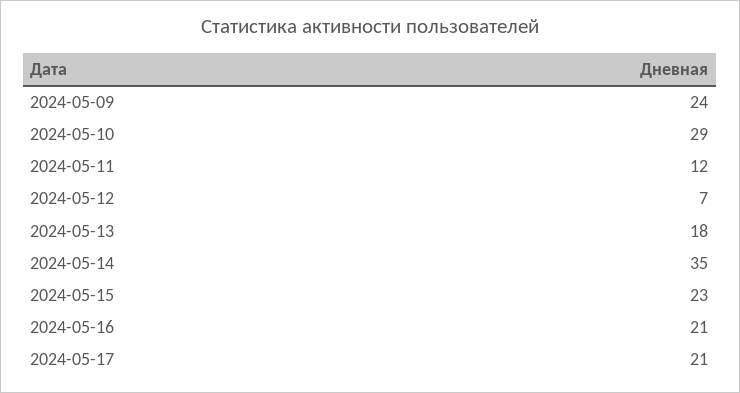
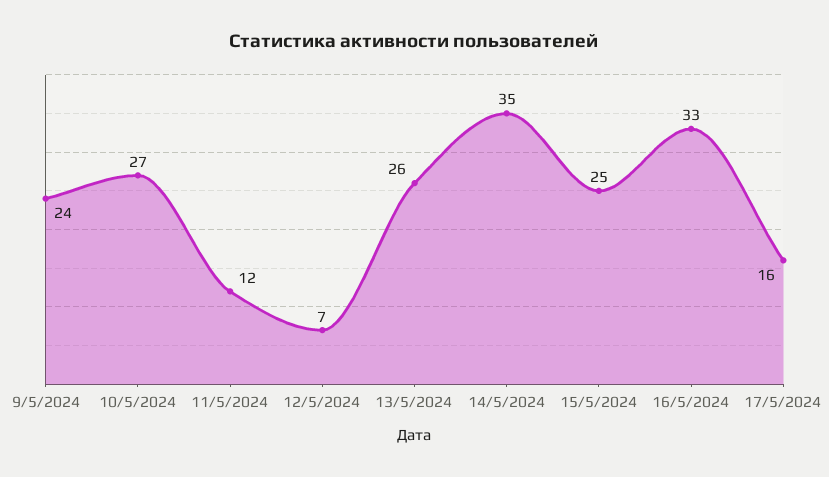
  {
    "2024-05-09": 24,
-   "2024-05-10": 29,
+   "2024-05-10": 27,
    "2024-05-11": 12,
    "2024-05-12": 7,
-   "2024-05-13": 18,
+   "2024-05-13": 26,
    "2024-05-14": 35,
-   "2024-05-15": 23,
+   "2024-05-15": 25,
-   "2024-05-16": 21,
+   "2024-05-16": 33,
-   "2024-05-17": 21
+   "2024-05-17": 16
  }

